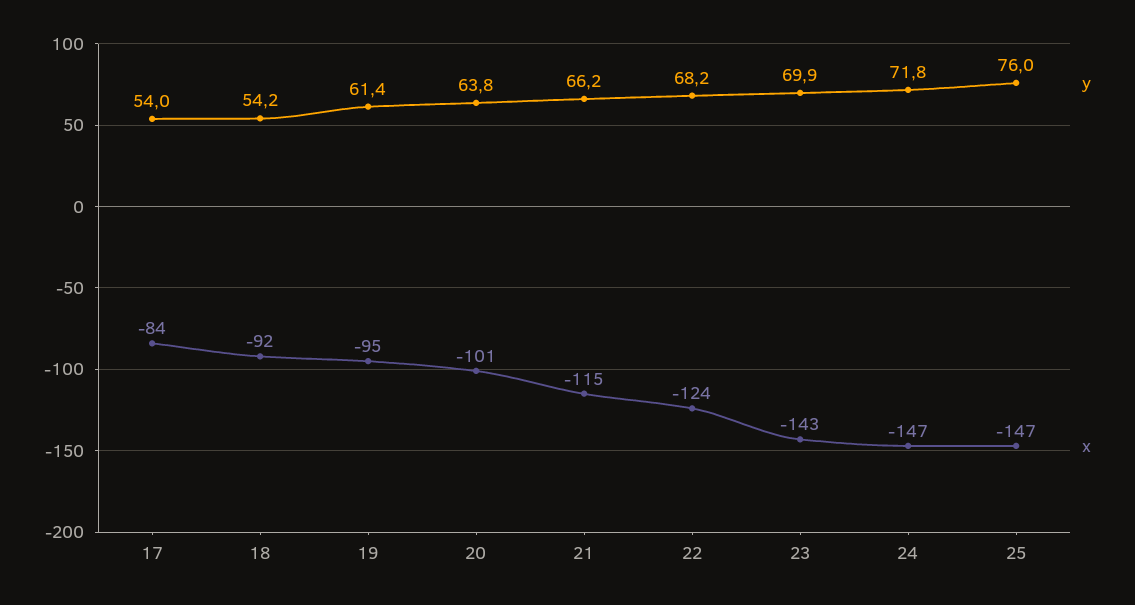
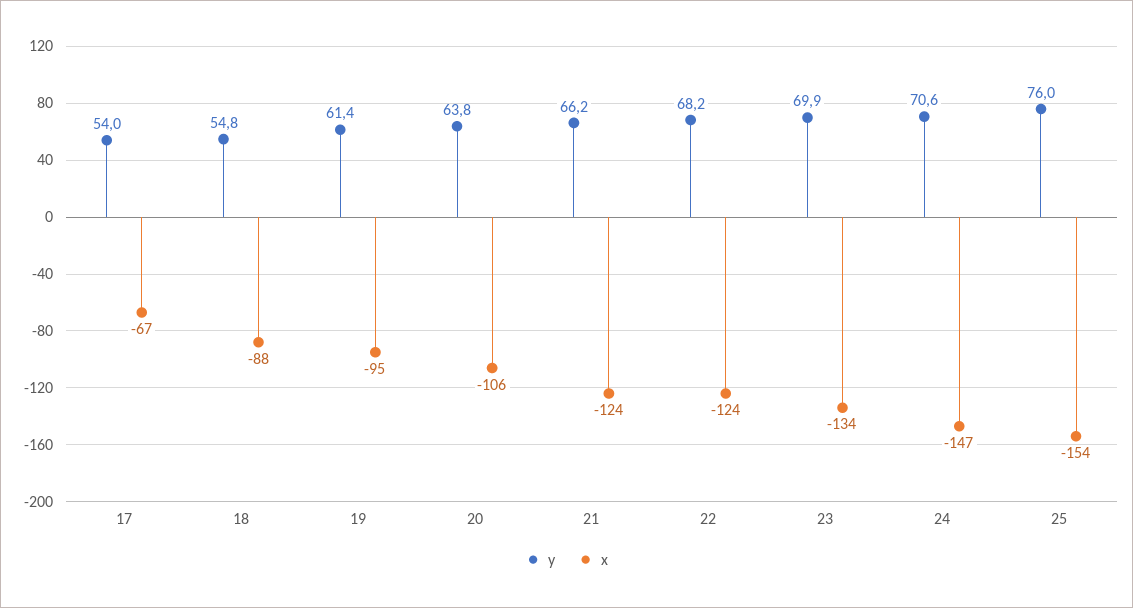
  {
    "y": {
      "17": 54,
-     "18": 54.2,
+     "18": 54.8,
      "19": 61.4,
      "20": 63.8,
      "21": 66.2,
      "22": 68.2,
      "23": 69.9,
-     "24": 71.8,
+     "24": 70.6,
      "25": 76
    },
    "x": {
-     "17": -84,
+     "17": -67,
-     "18": -92,
+     "18": -88,
      "19": -95,
-     "20": -101,
+     "20": -106,
-     "21": -115,
+     "21": -124,
      "22": -124,
-     "23": -143,
+     "23": -134,
      "24": -147,
-     "25": -147
+     "25": -154
    }
  }

